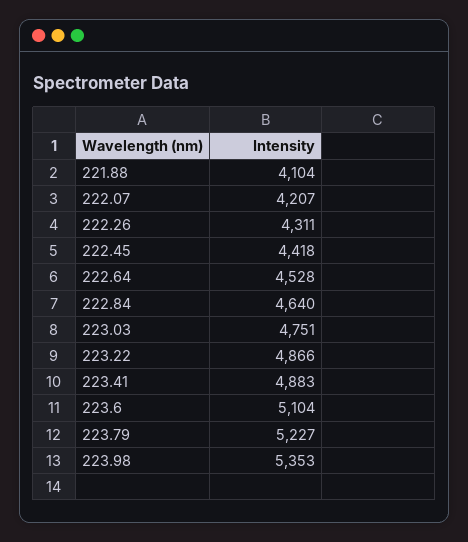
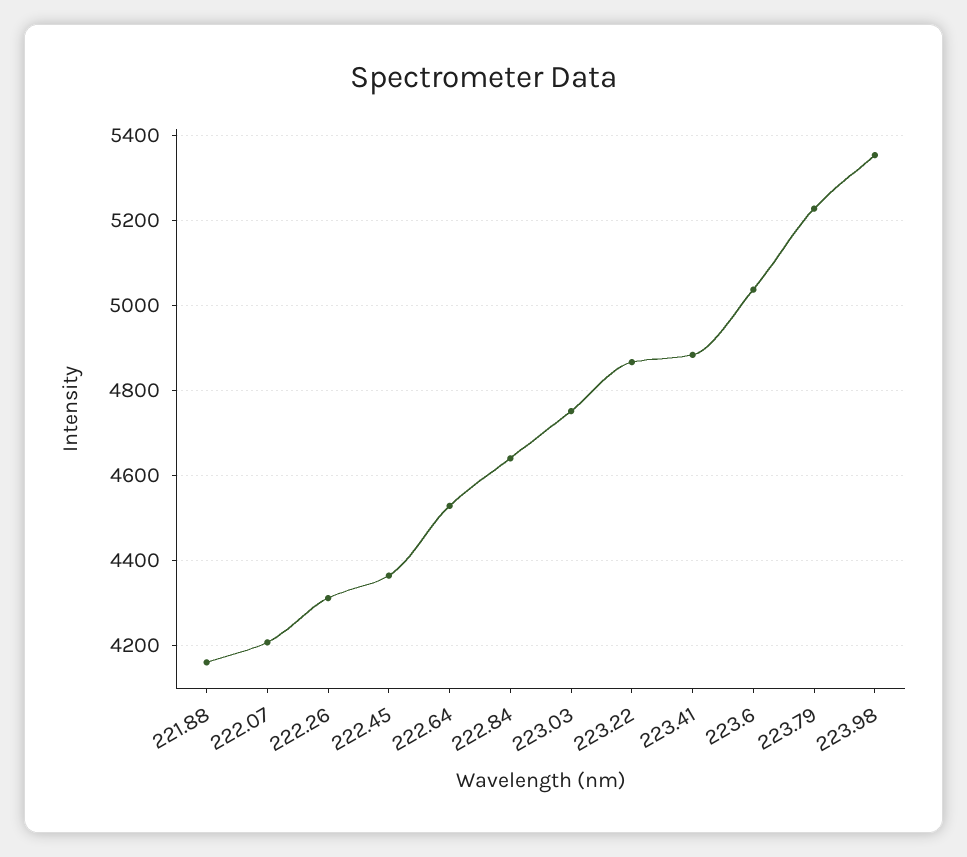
  {
-   "221.88": 4104,
+   "221.88": 4160,
    "222.07": 4207,
    "222.26": 4311,
-   "222.45": 4418,
+   "222.45": 4360,
    "222.64": 4528,
    "222.84": 4640,
    "223.03": 4751,
    "223.22": 4866,
    "223.41": 4883,
-   "223.6": 5104,
+   "223.6": 5040,
    "223.79": 5227,
    "223.98": 5353
  }

